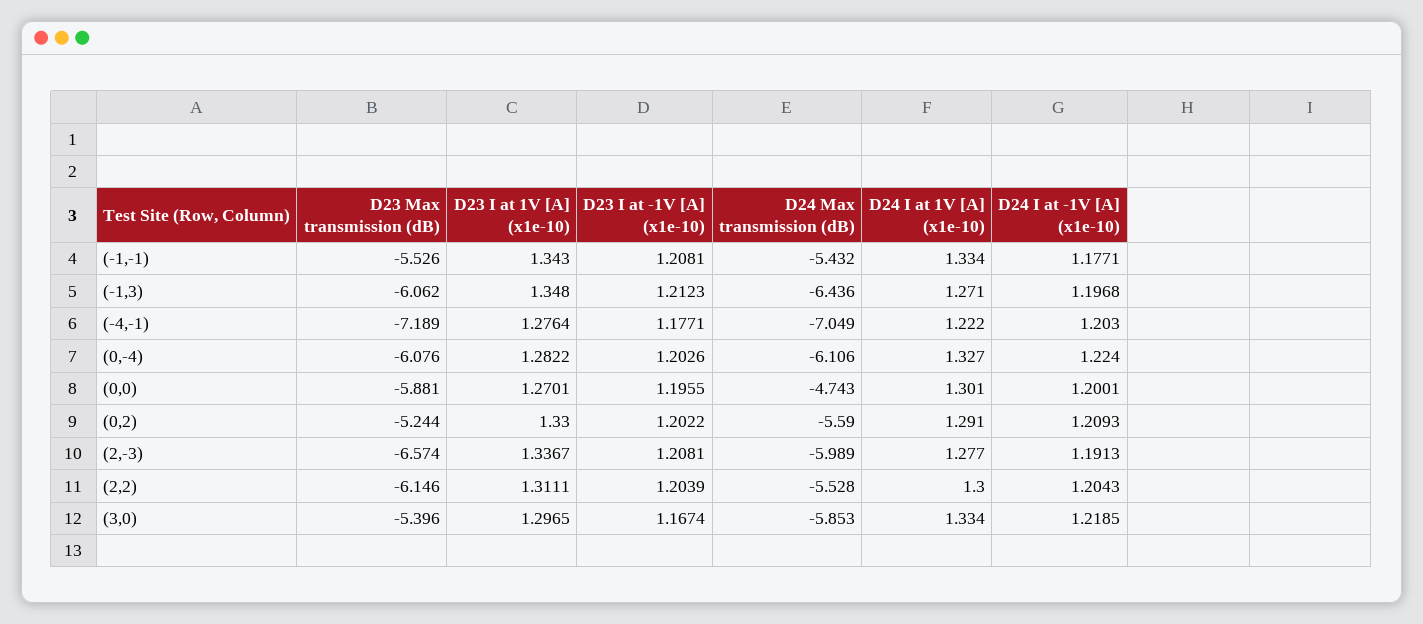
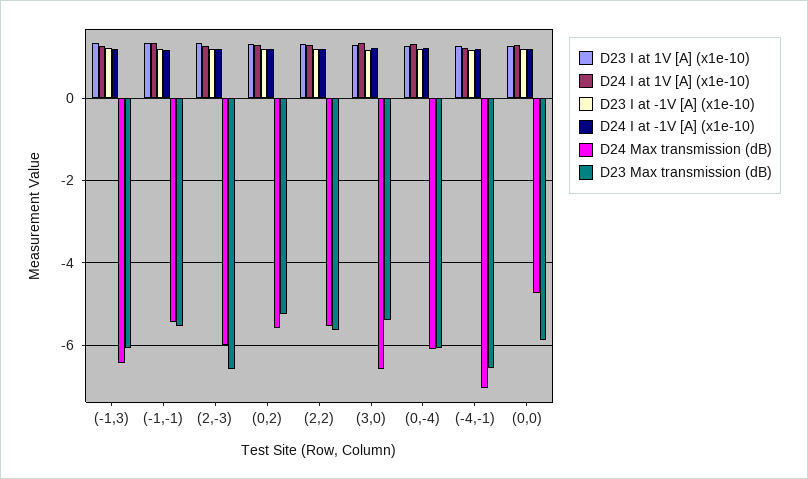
  {
    "D23 Max transmission (dB)": {
      "(-1,-1)": -5.526,
      "(-1,3)": -6.062,
-     "(-4,-1)": -7.189,
+     "(-4,-1)": -6.6,
      "(0,-4)": -6.076,
      "(0,0)": -5.881,
      "(0,2)": -5.244,
      "(2,-3)": -6.574,
-     "(2,2)": -6.146,
+     "(2,2)": -5.6,
      "(3,0)": -5.396
    },
    "D23 I at 1V [A] (x1e-10)": {
      "(-1,-1)": 1.343,
      "(-1,3)": 1.348,
      "(-4,-1)": 1.2764,
      "(0,-4)": 1.2822,
      "(0,0)": 1.2701,
      "(0,2)": 1.33,
      "(2,-3)": 1.3367,
      "(2,2)": 1.3111,
      "(3,0)": 1.2965
    },
    "D23 I at -1V [A] (x1e-10)": {
      "(-1,-1)": 1.2081,
      "(-1,3)": 1.2123,
      "(-4,-1)": 1.1771,
      "(0,-4)": 1.2026,
      "(0,0)": 1.1955,
      "(0,2)": 1.2022,
      "(2,-3)": 1.2081,
      "(2,2)": 1.2039,
      "(3,0)": 1.1674
    },
    "D24 Max transmission (dB)": {
      "(-1,-1)": -5.432,
      "(-1,3)": -6.436,
      "(-4,-1)": -7.049,
      "(0,-4)": -6.106,
      "(0,0)": -4.743,
      "(0,2)": -5.59,
      "(2,-3)": -5.989,
      "(2,2)": -5.528,
-     "(3,0)": -5.853
+     "(3,0)": -6.6
    },
    "D24 I at 1V [A] (x1e-10)": {
      "(-1,-1)": 1.334,
      "(-1,3)": 1.271,
      "(-4,-1)": 1.222,
      "(0,-4)": 1.327,
      "(0,0)": 1.301,
      "(0,2)": 1.291,
      "(2,-3)": 1.277,
      "(2,2)": 1.3,
      "(3,0)": 1.334
    },
    "D24 I at -1V [A] (x1e-10)": {
      "(-1,-1)": 1.1771,
      "(-1,3)": 1.1968,
      "(-4,-1)": 1.203,
      "(0,-4)": 1.224,
      "(0,0)": 1.2001,
      "(0,2)": 1.2093,
      "(2,-3)": 1.1913,
      "(2,2)": 1.2043,
      "(3,0)": 1.2185
    }
  }

